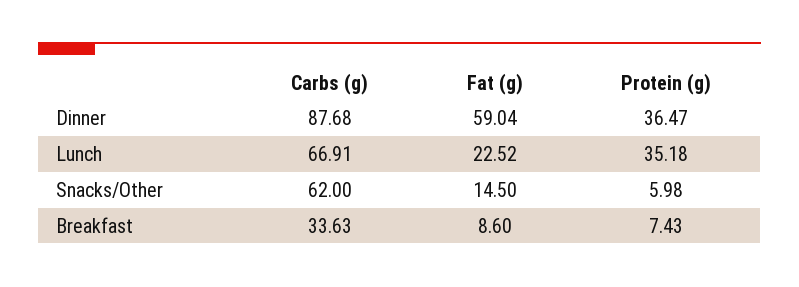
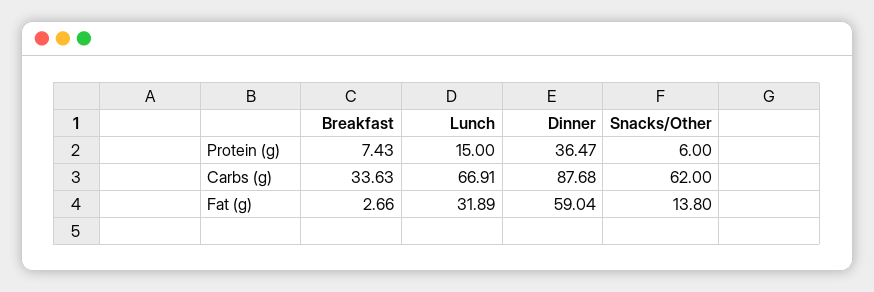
  {
    "Carbs (g)": {
      "Dinner": 87.68,
      "Lunch": 66.91,
      "Snacks/Other": 62,
      "Breakfast": 33.63
    },
    "Fat (g)": {
      "Dinner": 59.04,
-     "Lunch": 22.52,
+     "Lunch": 31.89,
-     "Snacks/Other": 14.5,
+     "Snacks/Other": 13.8,
-     "Breakfast": 8.6
+     "Breakfast": 2.66
    },
    "Protein (g)": {
      "Dinner": 36.47,
-     "Lunch": 35.18,
+     "Lunch": 15,
-     "Snacks/Other": 5.98,
+     "Snacks/Other": 6,
      "Breakfast": 7.43
    }
  }

